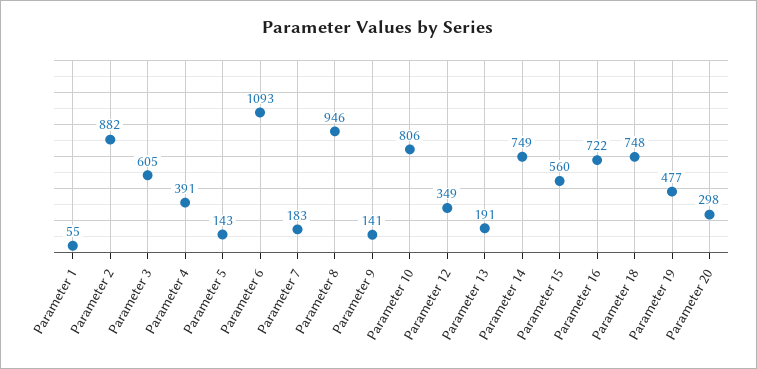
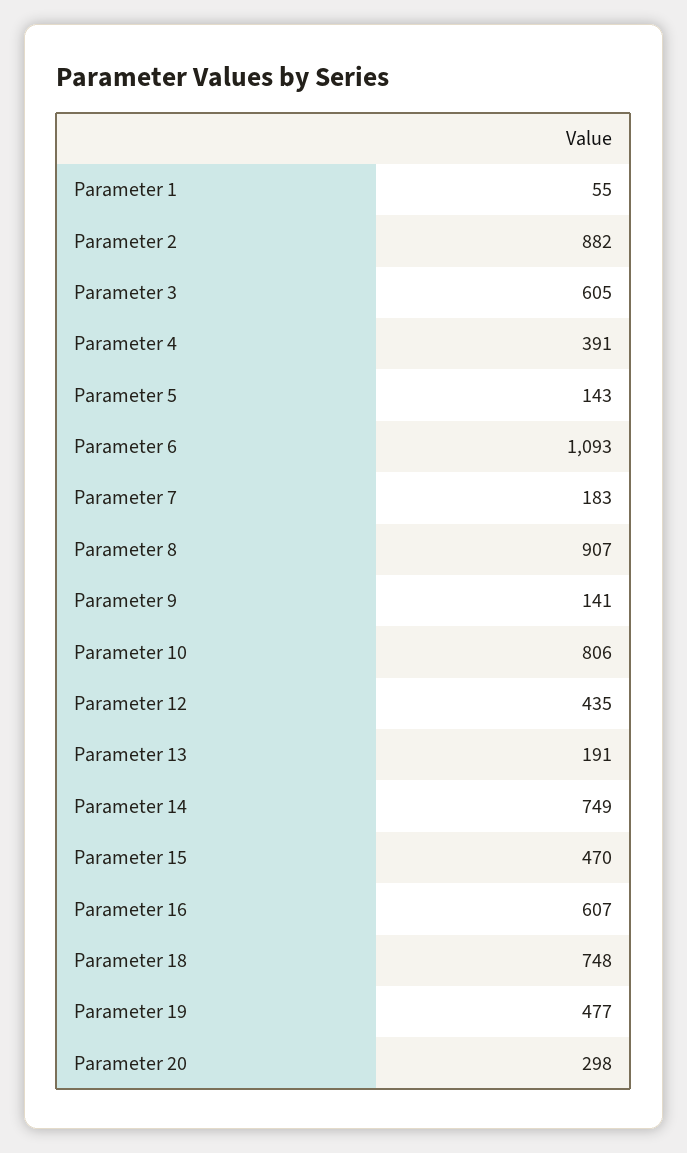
  {
    "Parameter 1": 55,
    "Parameter 2": 882,
    "Parameter 3": 605,
    "Parameter 4": 391,
    "Parameter 5": 143,
    "Parameter 6": 1093,
    "Parameter 7": 183,
-   "Parameter 8": 946,
+   "Parameter 8": 907,
    "Parameter 9": 141,
    "Parameter 10": 806,
-   "Parameter 12": 349,
+   "Parameter 12": 435,
    "Parameter 13": 191,
    "Parameter 14": 749,
-   "Parameter 15": 560,
+   "Parameter 15": 470,
-   "Parameter 16": 722,
+   "Parameter 16": 607,
    "Parameter 18": 748,
    "Parameter 19": 477,
    "Parameter 20": 298
  }

